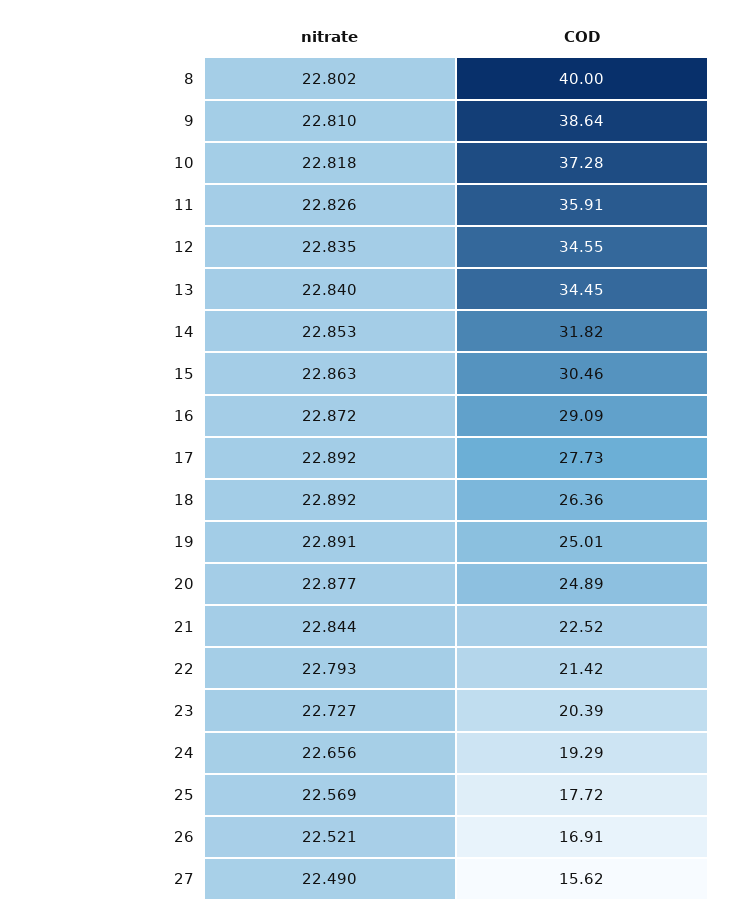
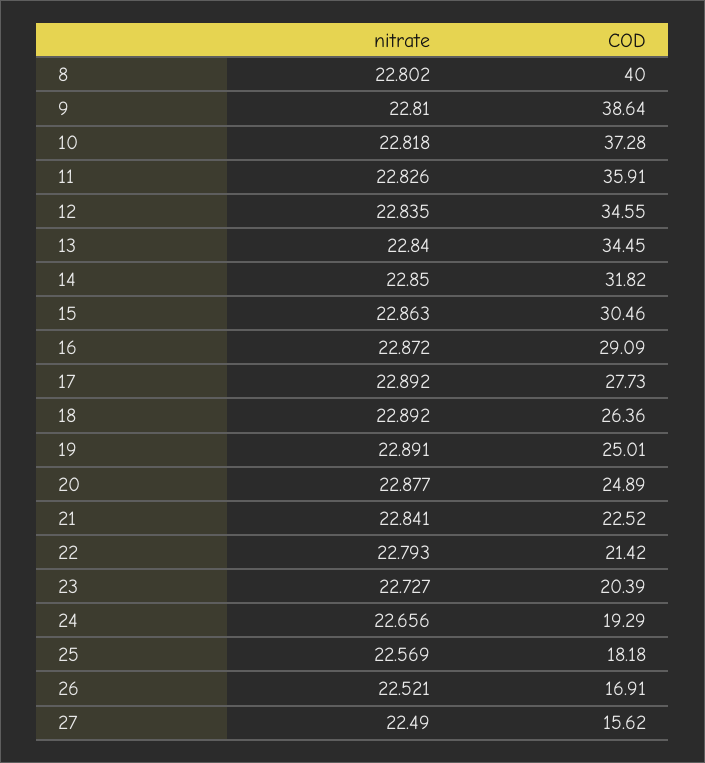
  {
    "nitrate": {
      "8": 22.802,
      "9": 22.81,
      "10": 22.818,
      "11": 22.826,
      "12": 22.835,
      "13": 22.84,
-     "14": 22.853,
+     "14": 22.85,
      "15": 22.863,
      "16": 22.872,
      "17": 22.892,
      "18": 22.892,
      "19": 22.891,
      "20": 22.877,
-     "21": 22.844,
+     "21": 22.841,
      "22": 22.793,
      "23": 22.727,
      "24": 22.656,
      "25": 22.569,
      "26": 22.521,
      "27": 22.49
    },
    "COD": {
      "8": 40,
      "9": 38.64,
      "10": 37.28,
      "11": 35.91,
      "12": 34.55,
      "13": 34.45,
      "14": 31.82,
      "15": 30.46,
      "16": 29.09,
      "17": 27.73,
      "18": 26.36,
      "19": 25.01,
      "20": 24.89,
      "21": 22.52,
      "22": 21.42,
      "23": 20.39,
      "24": 19.29,
-     "25": 17.72,
+     "25": 18.18,
      "26": 16.91,
      "27": 15.62
    }
  }

